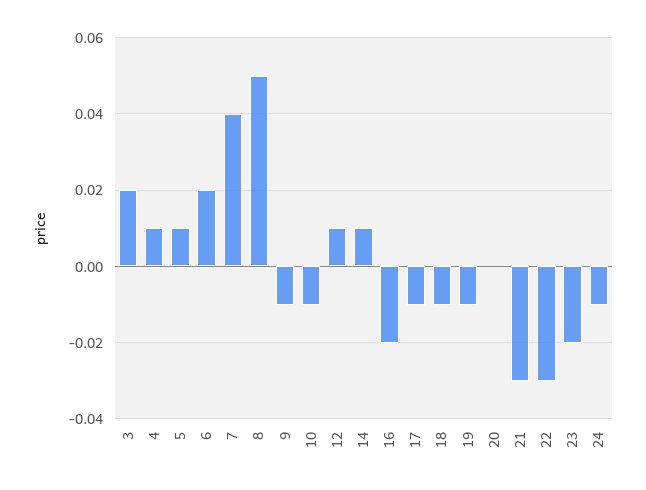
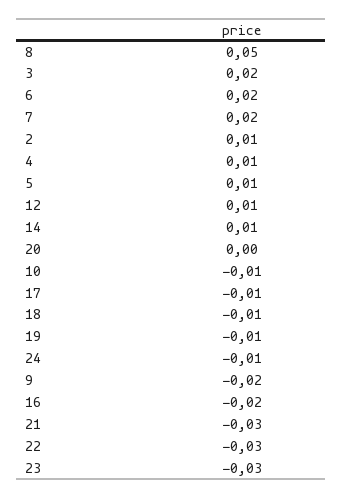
  {
    "3": 0.02,
    "4": 0.01,
    "5": 0.01,
    "6": 0.02,
-   "7": 0.04,
+   "7": 0.02,
    "8": 0.05,
-   "9": -0.01,
+   "9": -0.02,
    "10": -0.01,
    "12": 0.01,
    "14": 0.01,
    "16": -0.02,
    "17": -0.01,
    "18": -0.01,
    "19": -0.01,
    "20": 0,
    "21": -0.03,
    "22": -0.03,
-   "23": -0.02,
+   "23": -0.03,
-   "24": -0.01
+   "24": -0.01,
+   "2": 0.01
  }

